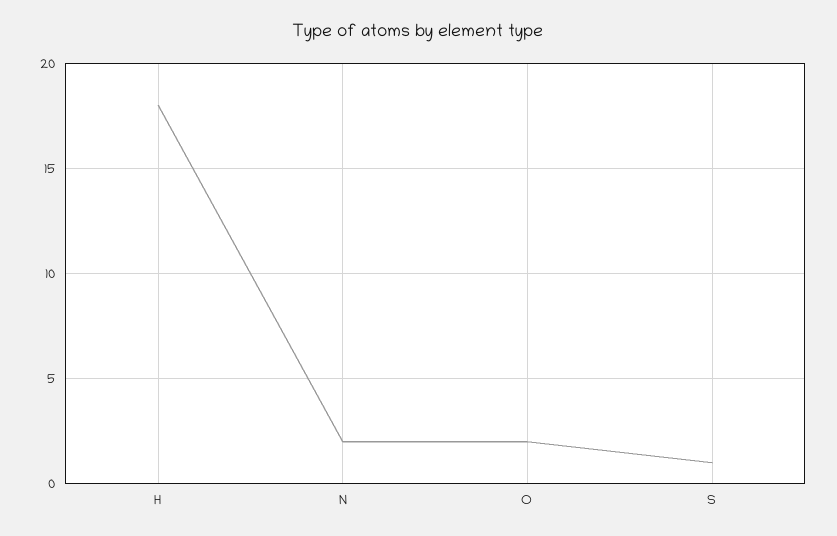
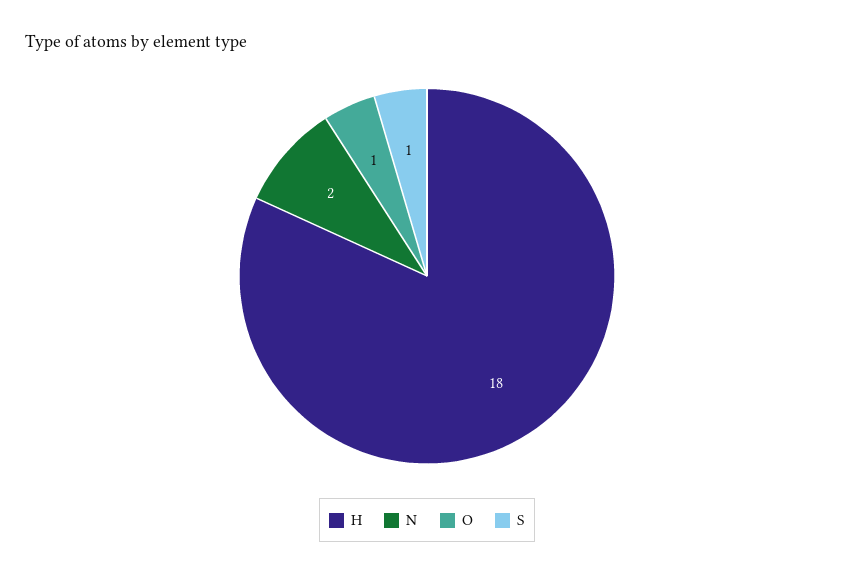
  {
    "H": 18,
    "N": 2,
-   "O": 2,
+   "O": 1,
    "S": 1
  }

